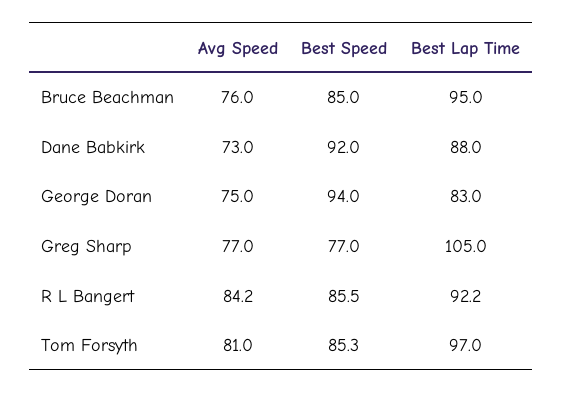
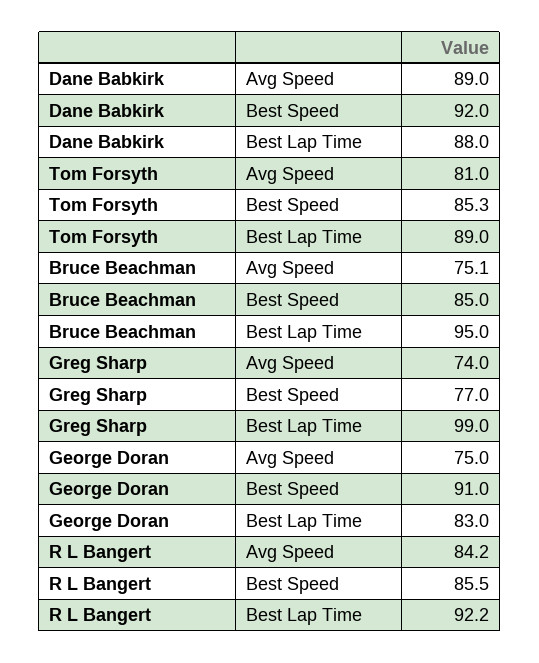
  {
    "Avg Speed": {
-     "Bruce Beachman": 76,
+     "Bruce Beachman": 75.1,
-     "Dane Babkirk": 73,
+     "Dane Babkirk": 89,
      "George Doran": 75,
-     "Greg Sharp": 77,
+     "Greg Sharp": 74,
      "R L Bangert": 84.2,
      "Tom Forsyth": 81
    },
    "Best Speed": {
      "Bruce Beachman": 85,
      "Dane Babkirk": 92,
-     "George Doran": 94,
+     "George Doran": 91,
      "Greg Sharp": 77,
      "R L Bangert": 85.5,
      "Tom Forsyth": 85.3
    },
    "Best Lap Time": {
      "Bruce Beachman": 95,
      "Dane Babkirk": 88,
      "George Doran": 83,
-     "Greg Sharp": 105,
+     "Greg Sharp": 99,
      "R L Bangert": 92.2,
-     "Tom Forsyth": 97
+     "Tom Forsyth": 89
    }
  }

